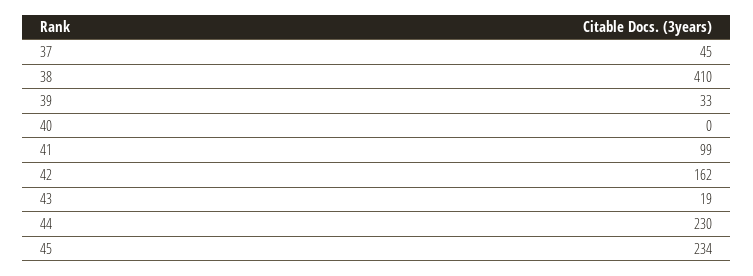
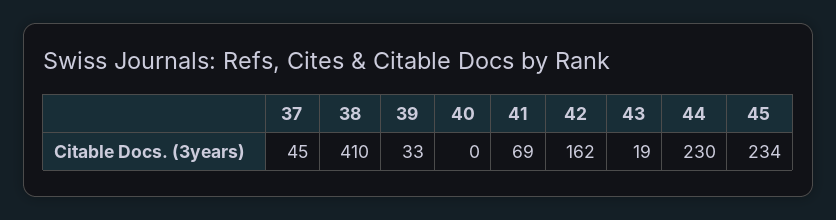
  {
    "37": 45,
    "38": 410,
    "39": 33,
    "40": 0,
-   "41": 99,
+   "41": 69,
    "42": 162,
    "43": 19,
    "44": 230,
    "45": 234
  }

